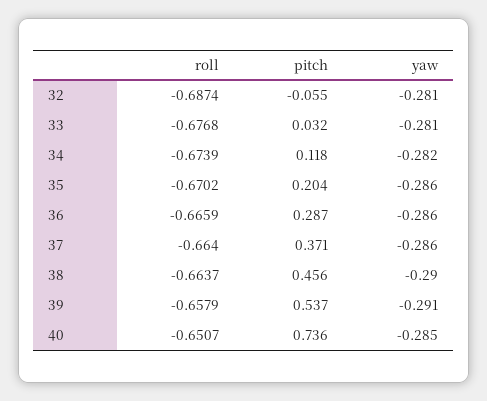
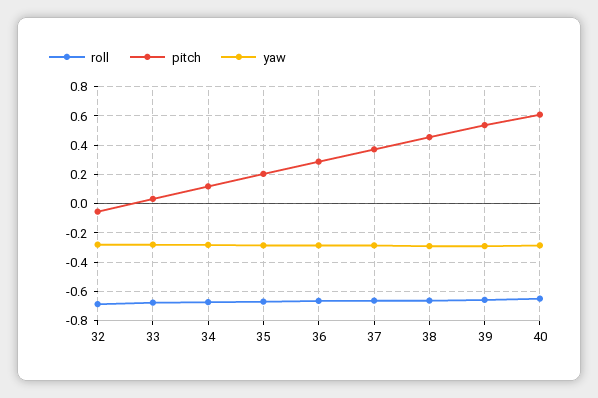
  {
    "roll": {
      "32": -0.6874,
      "33": -0.6768,
      "34": -0.6739,
      "35": -0.6702,
      "36": -0.6659,
      "37": -0.664,
      "38": -0.6637,
      "39": -0.6579,
      "40": -0.6507
    },
    "pitch": {
      "32": -0.055,
      "33": 0.032,
      "34": 0.118,
      "35": 0.204,
      "36": 0.287,
      "37": 0.371,
      "38": 0.456,
      "39": 0.537,
-     "40": 0.736
+     "40": 0.6
    },
    "yaw": {
      "32": -0.281,
      "33": -0.281,
      "34": -0.282,
      "35": -0.286,
      "36": -0.286,
      "37": -0.286,
      "38": -0.29,
      "39": -0.291,
      "40": -0.285
    }
  }

